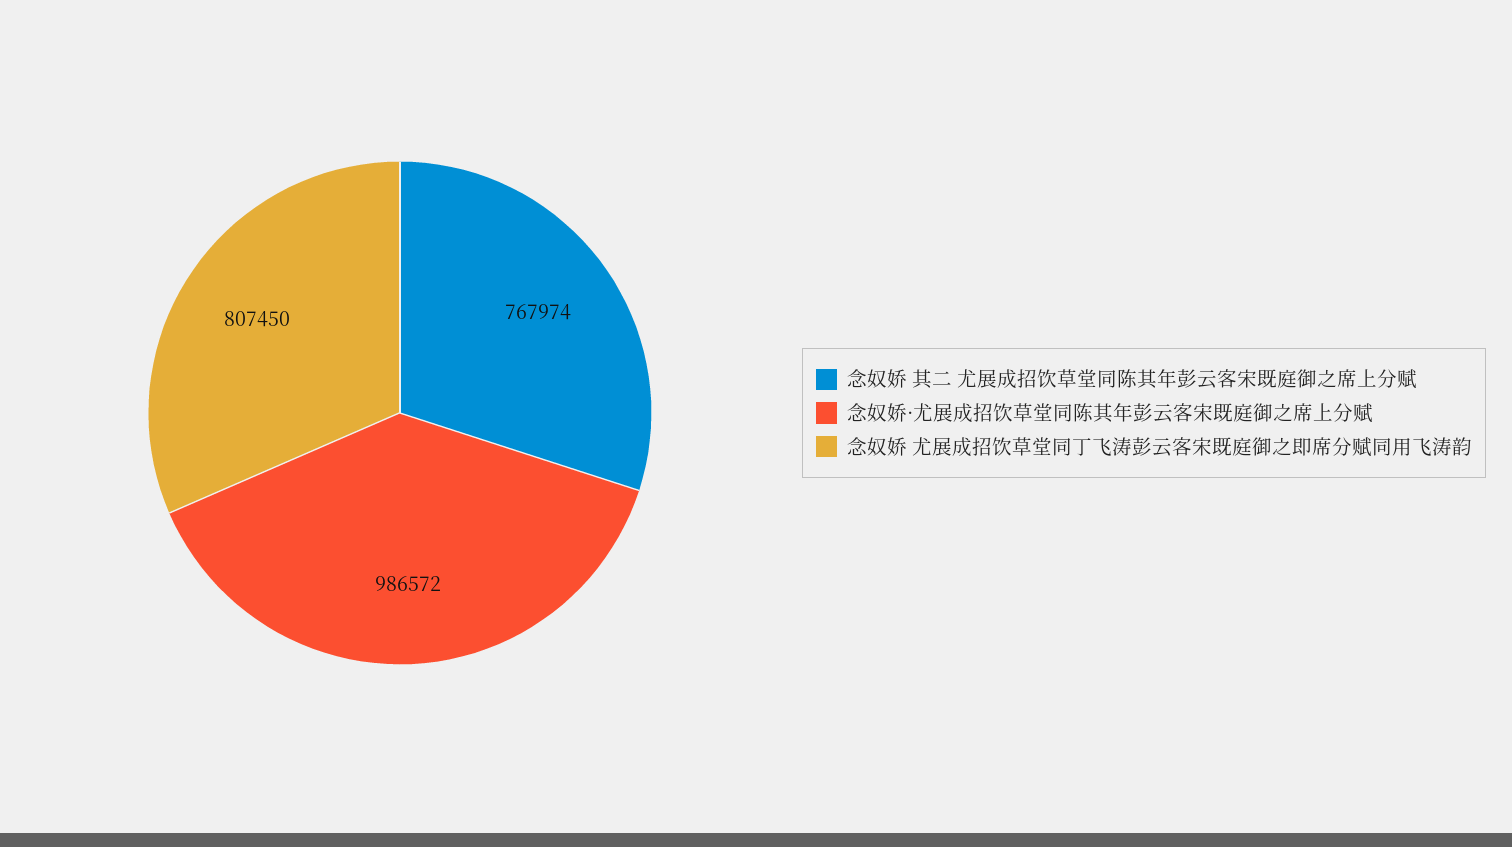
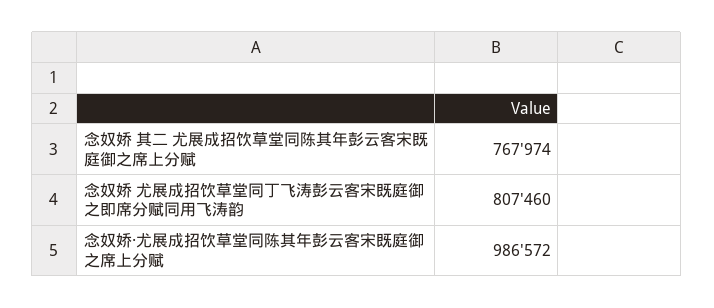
  {
    "念奴娇 其二 尤展成招饮草堂同陈其年彭云客宋既庭御之席上分赋": 767974,
    "念奴娇·尤展成招饮草堂同陈其年彭云客宋既庭御之席上分赋": 986572,
-   "念奴娇 尤展成招饮草堂同丁飞涛彭云客宋既庭御之即席分赋同用飞涛韵": 807450
+   "念奴娇 尤展成招饮草堂同丁飞涛彭云客宋既庭御之即席分赋同用飞涛韵": 807460
  }

